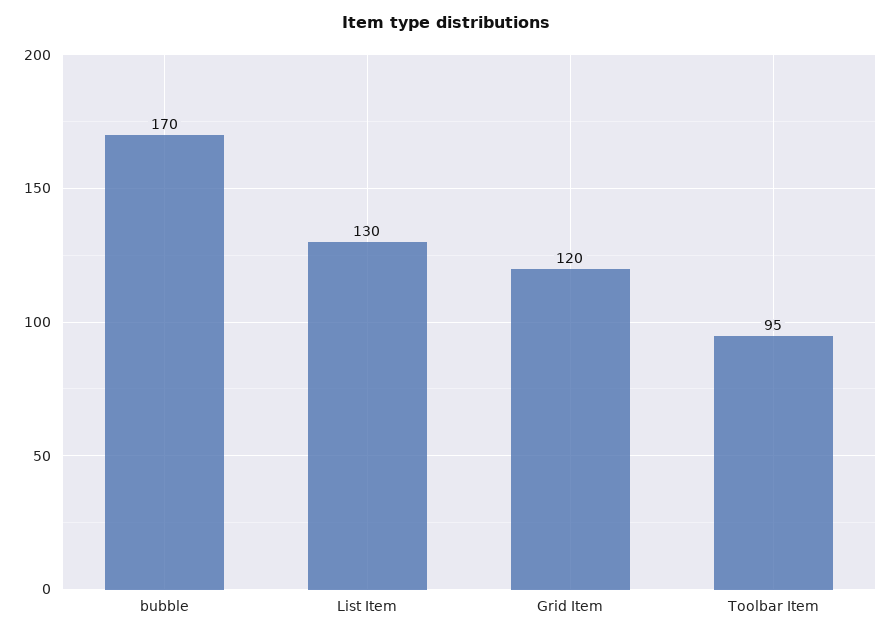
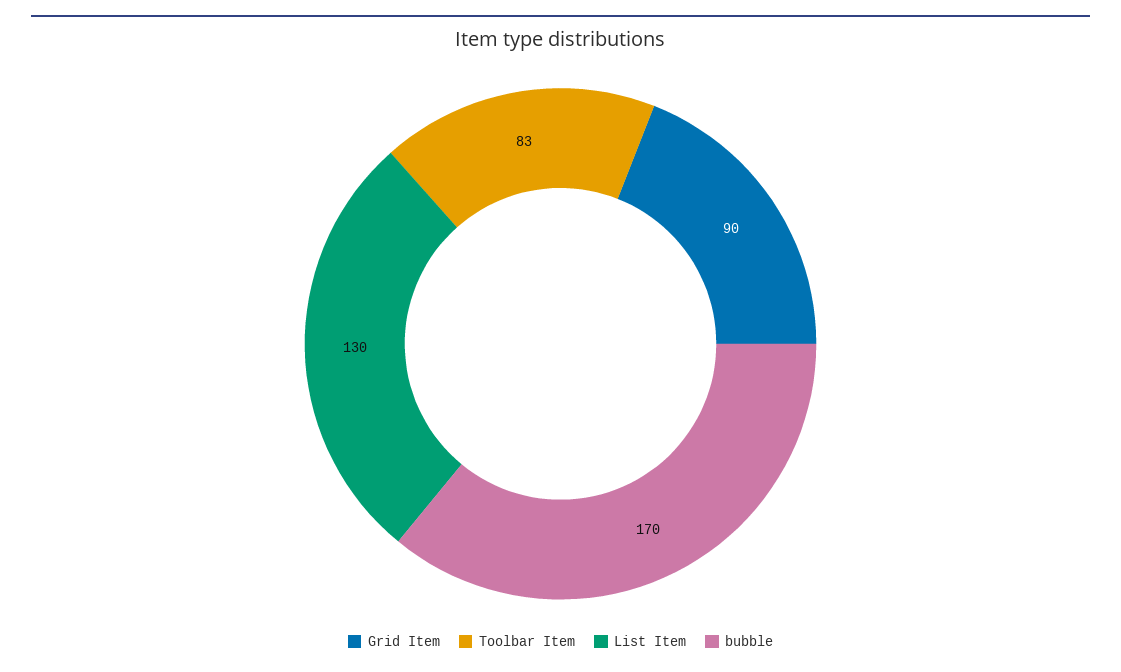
  {
    "bubble": 170,
    "List Item": 130,
-   "Grid Item": 120,
+   "Grid Item": 90,
-   "Toolbar Item": 95
+   "Toolbar Item": 83
  }

